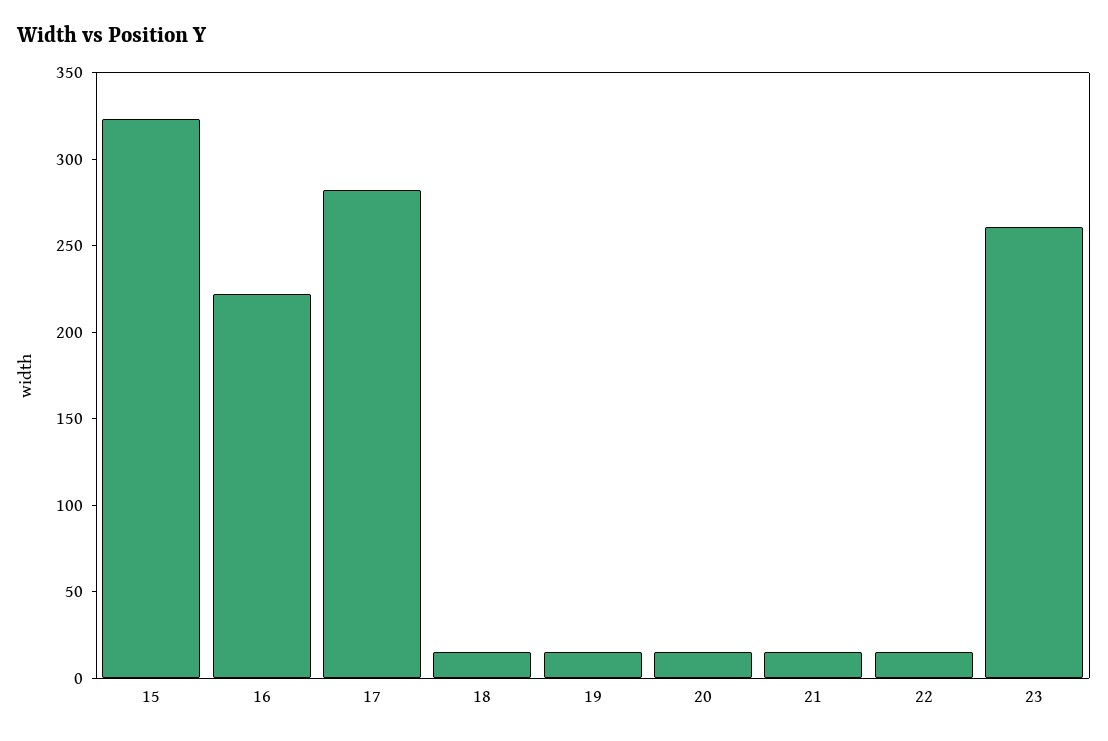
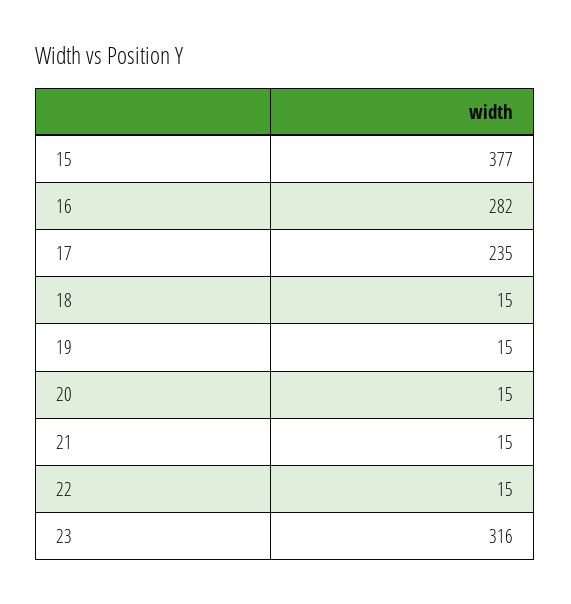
  {
-   "15": 320,
+   "15": 377,
-   "16": 220,
+   "16": 282,
-   "17": 280,
+   "17": 235,
    "18": 15,
    "19": 15,
    "20": 15,
    "21": 15,
    "22": 15,
-   "23": 260
+   "23": 316
  }

